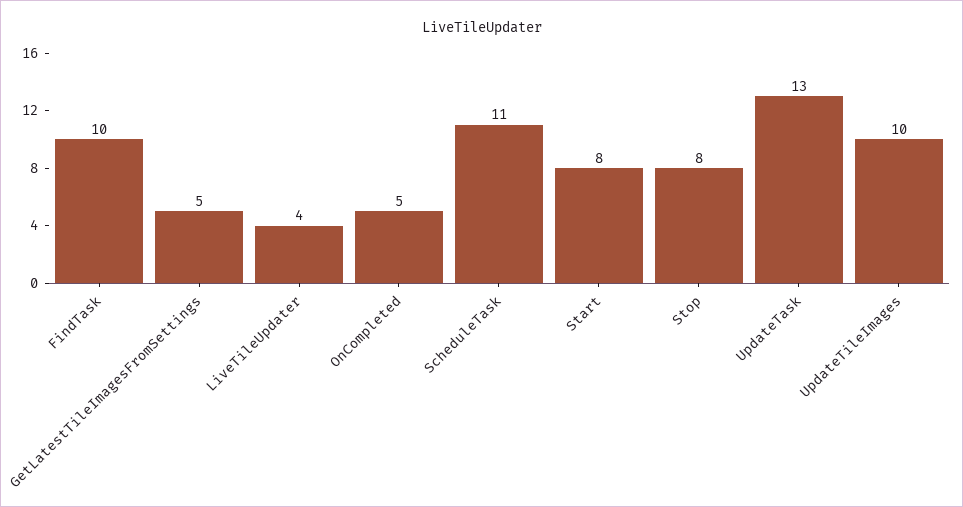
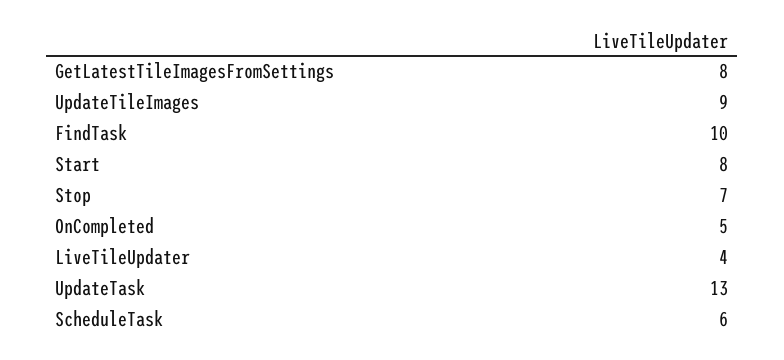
  {
    "FindTask": 10,
-   "GetLatestTileImagesFromSettings": 5,
+   "GetLatestTileImagesFromSettings": 8,
    "LiveTileUpdater": 4,
    "OnCompleted": 5,
-   "ScheduleTask": 11,
+   "ScheduleTask": 6,
    "Start": 8,
-   "Stop": 8,
+   "Stop": 7,
    "UpdateTask": 13,
-   "UpdateTileImages": 10
+   "UpdateTileImages": 9
  }

